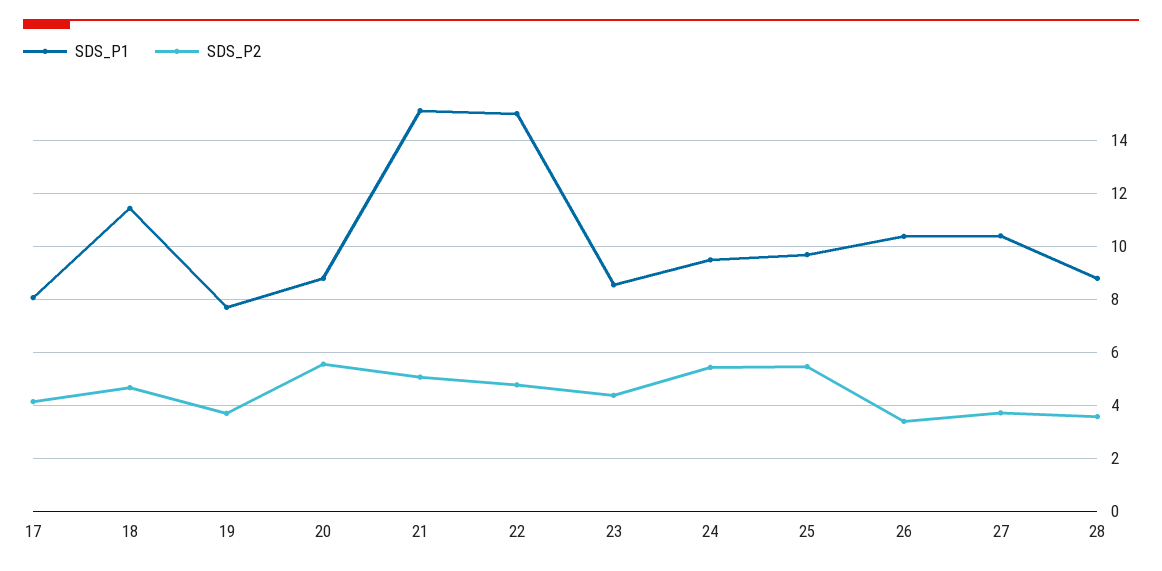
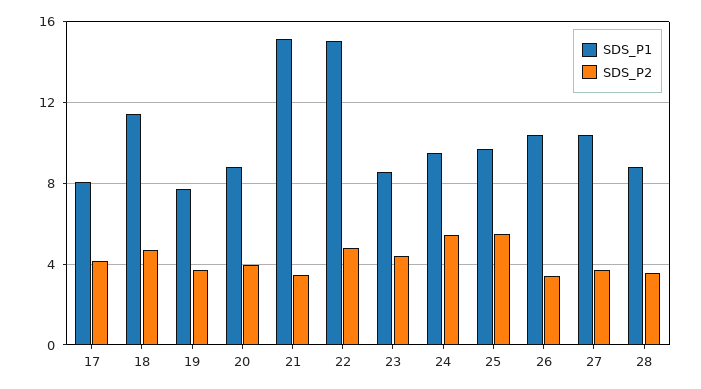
  {
    "SDS_P1": {
      "17": 8,
      "18": 11.5,
      "19": 7.75,
      "20": 8.75,
      "21": 15.25,
      "22": 15,
      "23": 8.5,
      "24": 9.5,
      "25": 9.75,
      "26": 10.5,
      "27": 10.5,
      "28": 8.75
    },
    "SDS_P2": {
      "17": 4.25,
      "18": 4.75,
      "19": 3.75,
-     "20": 5.5,
+     "20": 4,
-     "21": 5,
+     "21": 3.5,
      "22": 4.75,
      "23": 4.5,
      "24": 5.5,
      "25": 5.5,
      "26": 3.5,
      "27": 3.75,
      "28": 3.5
    }
  }

